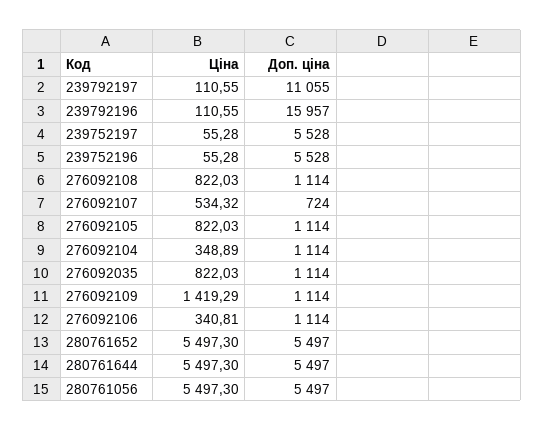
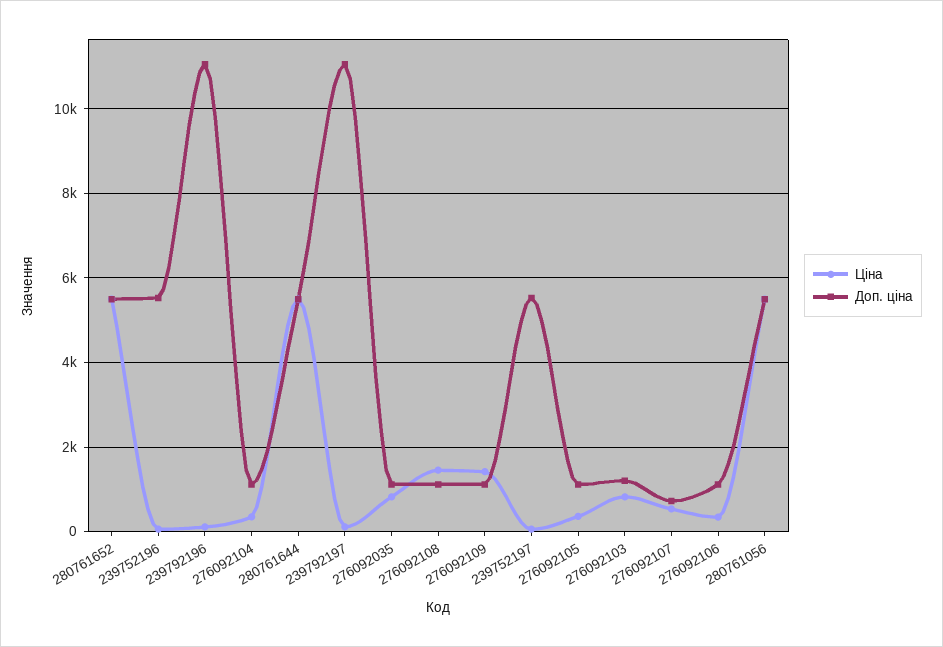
  {
    "Ціна": {
      "239792197": 110.55,
      "239792196": 110.55,
      "239752197": 55.28,
      "239752196": 55.28,
-     "276092108": 822.03,
+     "276092108": 1400,
      "276092107": 534.32,
-     "276092105": 822.03,
+     "276092105": 400,
      "276092104": 348.89,
      "276092035": 822.03,
      "276092109": 1419.29,
      "276092106": 340.81,
      "280761652": 5497.3,
      "280761644": 5497.3,
-     "280761056": 5497.3
+     "280761056": 5497.3,
+     "276092103": 800
    },
    "Доп. ціна": {
      "239792197": 11055,
-     "239792196": 15957,
+     "239792196": 11000,
      "239752197": 5528,
      "239752196": 5528,
      "276092108": 1114,
      "276092107": 724,
      "276092105": 1114,
      "276092104": 1114,
      "276092035": 1114,
      "276092109": 1114,
      "276092106": 1114,
      "280761652": 5497,
      "280761644": 5497,
-     "280761056": 5497
+     "280761056": 5497,
+     "276092103": 1200
    }
  }

